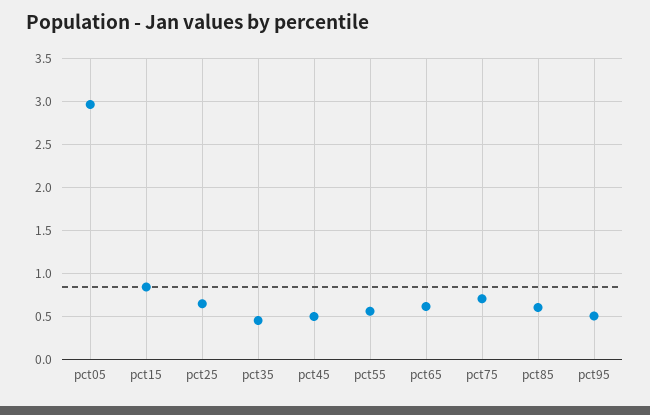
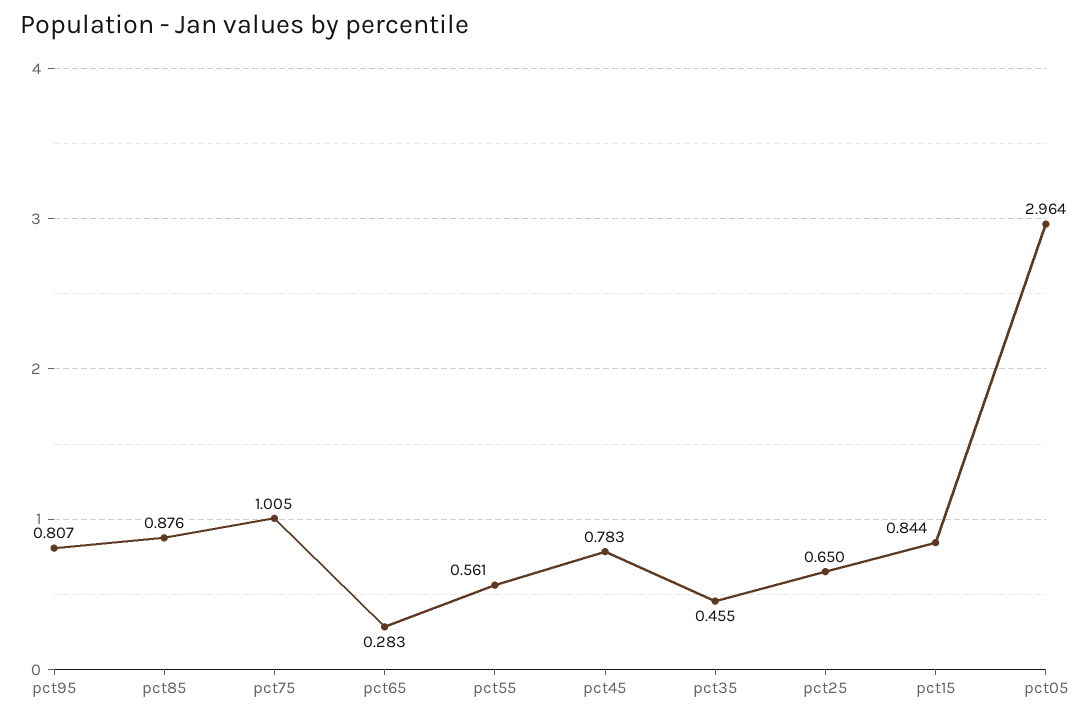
  {
    "pct05": 2.964,
    "pct15": 0.844,
    "pct25": 0.65,
    "pct35": 0.455,
-   "pct45": 0.5,
+   "pct45": 0.783,
    "pct55": 0.561,
-   "pct65": 0.6,
+   "pct65": 0.283,
-   "pct75": 0.7,
+   "pct75": 1.005,
-   "pct85": 0.6,
+   "pct85": 0.876,
-   "pct95": 0.5
+   "pct95": 0.807
  }

